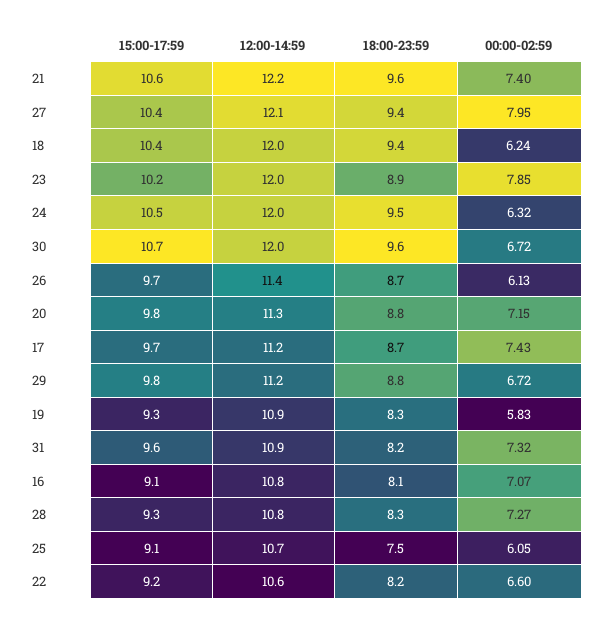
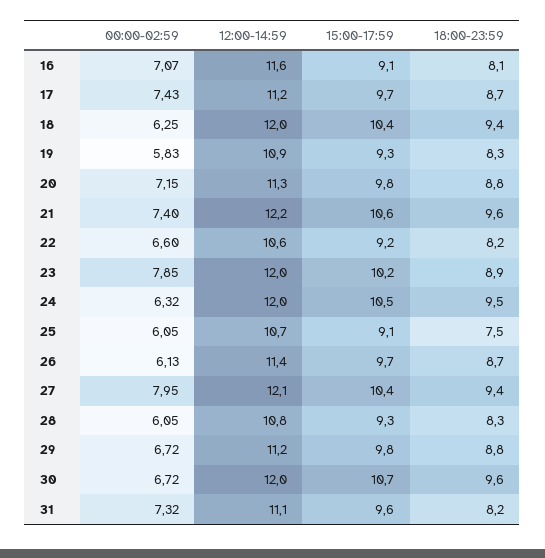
  {
    "15:00-17:59": {
      "21": 10.6,
      "27": 10.4,
      "18": 10.4,
      "23": 10.2,
      "24": 10.5,
      "30": 10.7,
      "26": 9.7,
      "20": 9.8,
      "17": 9.7,
      "29": 9.8,
      "19": 9.3,
      "31": 9.6,
      "16": 9.1,
      "28": 9.3,
      "25": 9.1,
      "22": 9.2
    },
    "12:00-14:59": {
      "21": 12.2,
      "27": 12.1,
      "18": 12,
      "23": 12,
      "24": 12,
      "30": 12,
      "26": 11.4,
      "20": 11.3,
      "17": 11.2,
      "29": 11.2,
      "19": 10.9,
-     "31": 10.9,
+     "31": 11.1,
-     "16": 10.8,
+     "16": 11.6,
      "28": 10.8,
      "25": 10.7,
      "22": 10.6
    },
    "18:00-23:59": {
      "21": 9.6,
      "27": 9.4,
      "18": 9.4,
      "23": 8.9,
      "24": 9.5,
      "30": 9.6,
      "26": 8.7,
      "20": 8.8,
      "17": 8.7,
      "29": 8.8,
      "19": 8.3,
      "31": 8.2,
      "16": 8.1,
      "28": 8.3,
      "25": 7.5,
      "22": 8.2
    },
    "00:00-02:59": {
      "21": 7.4,
      "27": 7.95,
-     "18": 6.24,
+     "18": 6.25,
      "23": 7.85,
      "24": 6.32,
      "30": 6.72,
      "26": 6.13,
      "20": 7.15,
      "17": 7.43,
      "29": 6.72,
      "19": 5.83,
      "31": 7.32,
      "16": 7.07,
-     "28": 7.27,
+     "28": 6.05,
      "25": 6.05,
      "22": 6.6
    }
  }

